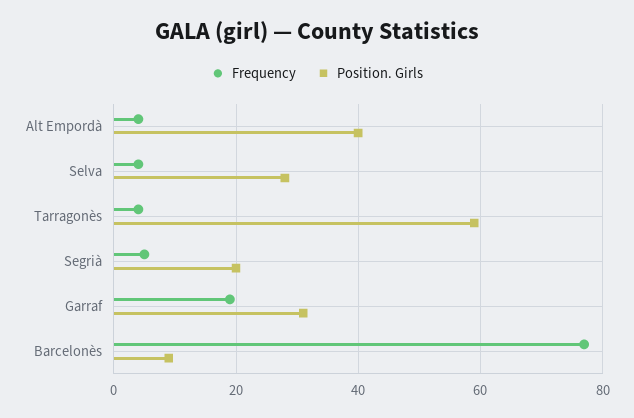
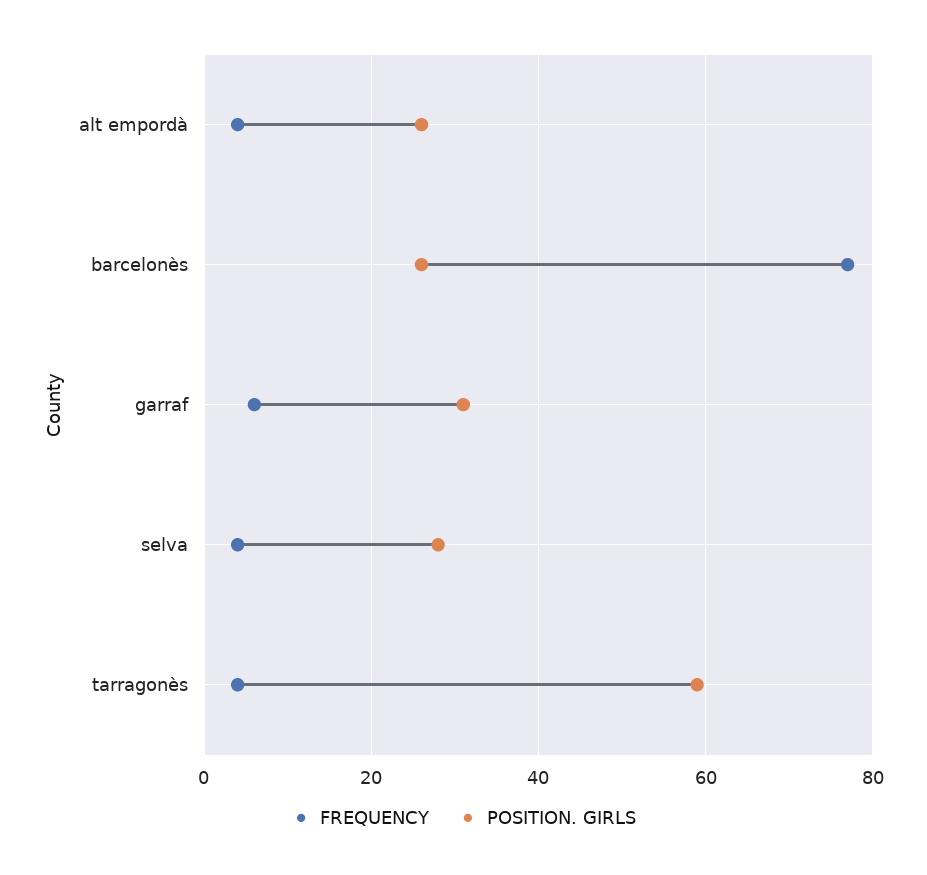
  {
    "Frequency": {
      "Alt Empordà": 5,
      "Selva": 5,
      "Tarragonès": 5,
-     "Segrià": 5,
-     "Garraf": 20,
+     "Garraf": 5,
      "Barcelonès": 75
    },
    "Position. Girls": {
-     "Alt Empordà": 40,
+     "Alt Empordà": 25,
      "Selva": 30,
      "Tarragonès": 60,
-     "Segrià": 20,
      "Garraf": 30,
-     "Barcelonès": 10
+     "Barcelonès": 25
    }
  }

